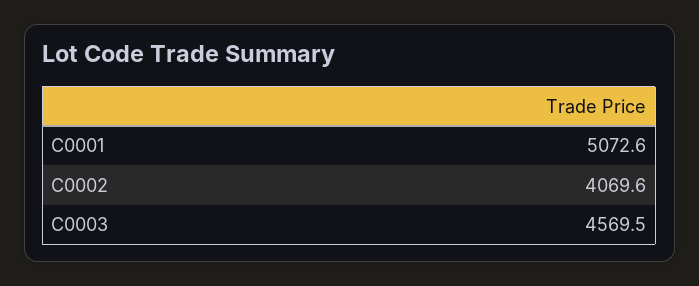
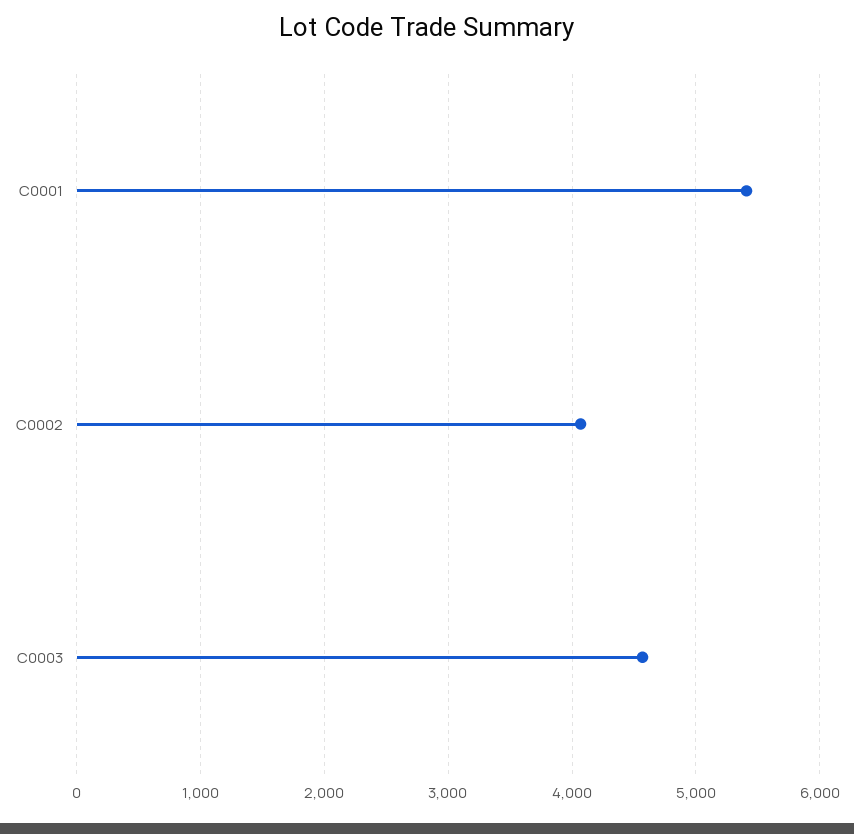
  {
-   "C0001": 5072.6,
+   "C0001": 5400,
    "C0002": 4069.6,
    "C0003": 4569.5
  }

